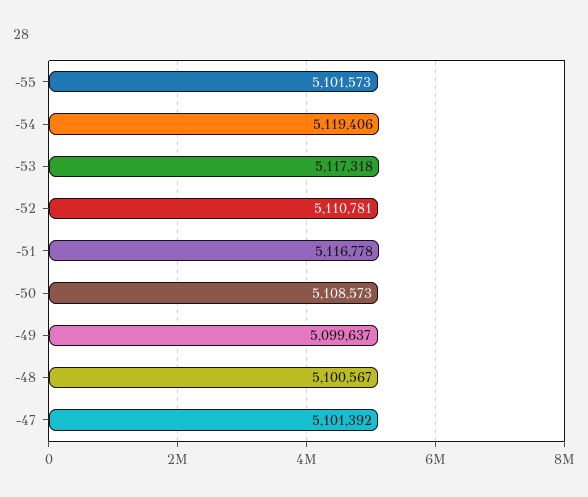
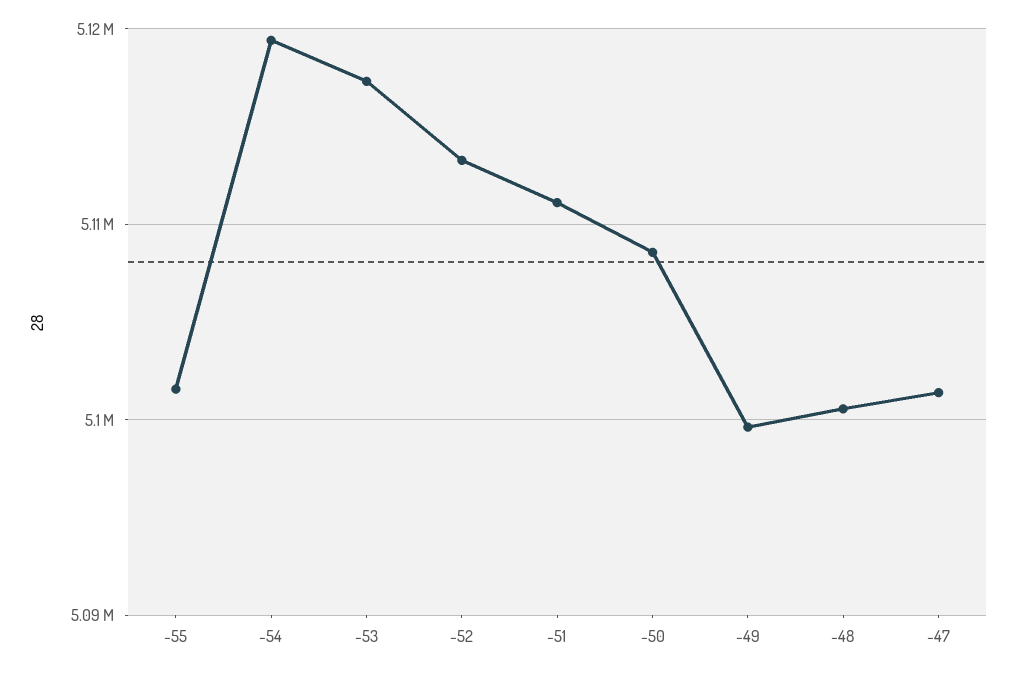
  {
    "-55": 5101573,
    "-54": 5119406,
    "-53": 5117318,
-   "-52": 5110781,
+   "-52": 5113000,
-   "-51": 5116778,
+   "-51": 5111000,
    "-50": 5108573,
    "-49": 5099637,
    "-48": 5100567,
    "-47": 5101392
  }

